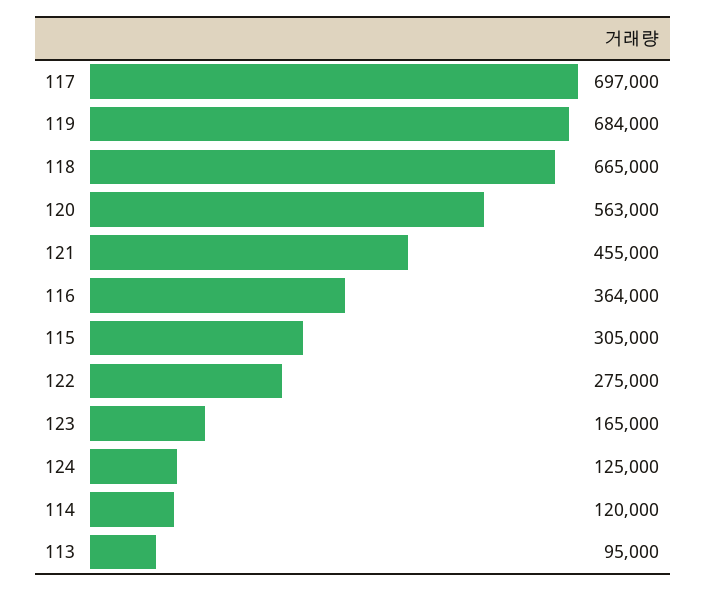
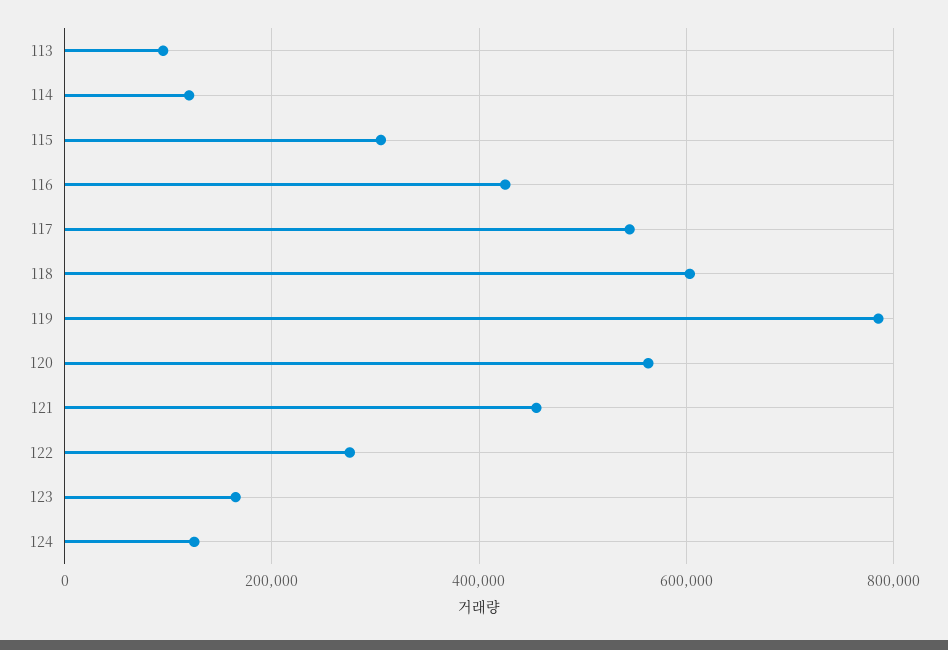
  {
-   "117": 697000,
+   "117": 540000,
-   "119": 684000,
+   "119": 780000,
-   "118": 665000,
+   "118": 600000,
    "120": 563000,
    "121": 455000,
-   "116": 364000,
+   "116": 420000,
    "115": 305000,
    "122": 275000,
    "123": 165000,
    "124": 125000,
    "114": 120000,
    "113": 95000
  }

